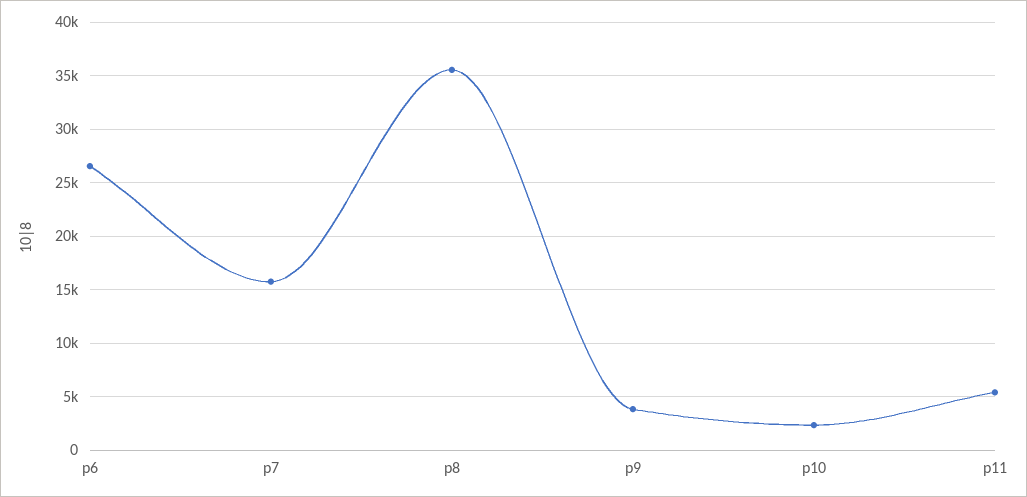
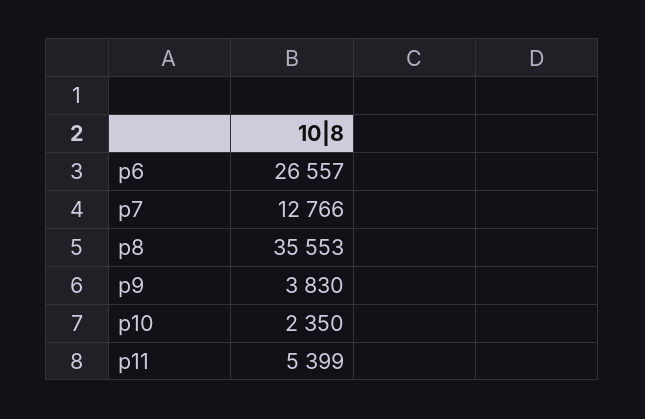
  {
    "p6": 26557,
-   "p7": 16000,
+   "p7": 12766,
    "p8": 35553,
    "p9": 3830,
    "p10": 2350,
    "p11": 5399
  }

